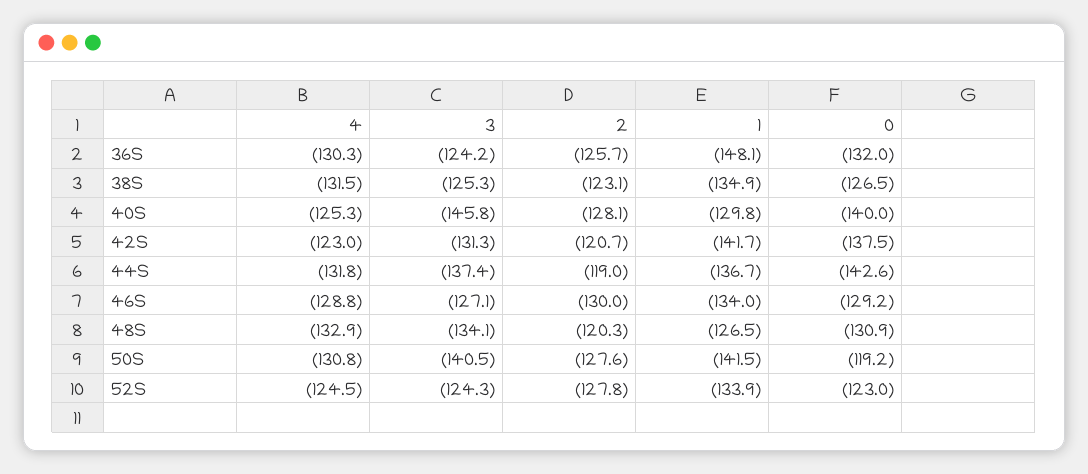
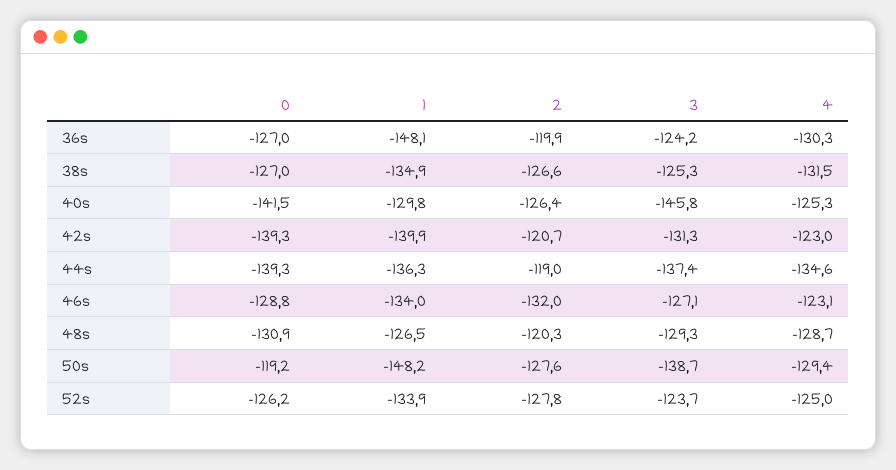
  {
    "4": {
      "36S": -130.3,
      "38S": -131.5,
      "40S": -125.3,
      "42S": -123,
-     "44S": -131.8,
+     "44S": -134.6,
-     "46S": -128.8,
+     "46S": -123.1,
-     "48S": -132.9,
+     "48S": -128.7,
-     "50S": -130.8,
+     "50S": -129.4,
-     "52S": -124.5
+     "52S": -125
    },
    "3": {
      "36S": -124.2,
      "38S": -125.3,
      "40S": -145.8,
      "42S": -131.3,
      "44S": -137.4,
      "46S": -127.1,
-     "48S": -134.1,
+     "48S": -129.3,
-     "50S": -140.5,
+     "50S": -138.7,
-     "52S": -124.3
+     "52S": -123.7
    },
    "2": {
-     "36S": -125.7,
+     "36S": -119.9,
-     "38S": -123.1,
+     "38S": -126.6,
-     "40S": -128.1,
+     "40S": -126.4,
      "42S": -120.7,
      "44S": -119,
-     "46S": -130,
+     "46S": -132,
      "48S": -120.3,
      "50S": -127.6,
      "52S": -127.8
    },
    "1": {
      "36S": -148.1,
      "38S": -134.9,
      "40S": -129.8,
-     "42S": -141.7,
+     "42S": -139.9,
-     "44S": -136.7,
+     "44S": -136.3,
      "46S": -134,
      "48S": -126.5,
-     "50S": -141.5,
+     "50S": -148.2,
      "52S": -133.9
    },
    "0": {
-     "36S": -132,
+     "36S": -127,
-     "38S": -126.5,
+     "38S": -127,
-     "40S": -140,
+     "40S": -141.5,
-     "42S": -137.5,
+     "42S": -139.3,
-     "44S": -142.6,
+     "44S": -139.3,
-     "46S": -129.2,
+     "46S": -128.8,
      "48S": -130.9,
      "50S": -119.2,
-     "52S": -123
+     "52S": -126.2
    }
  }

